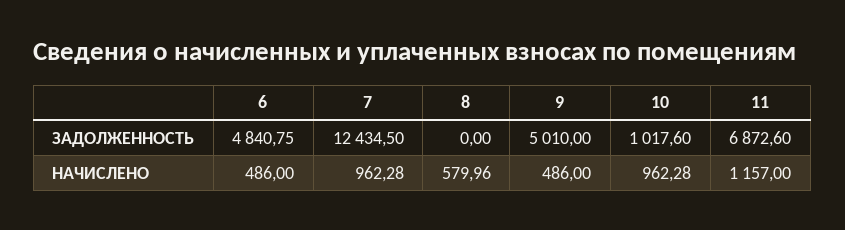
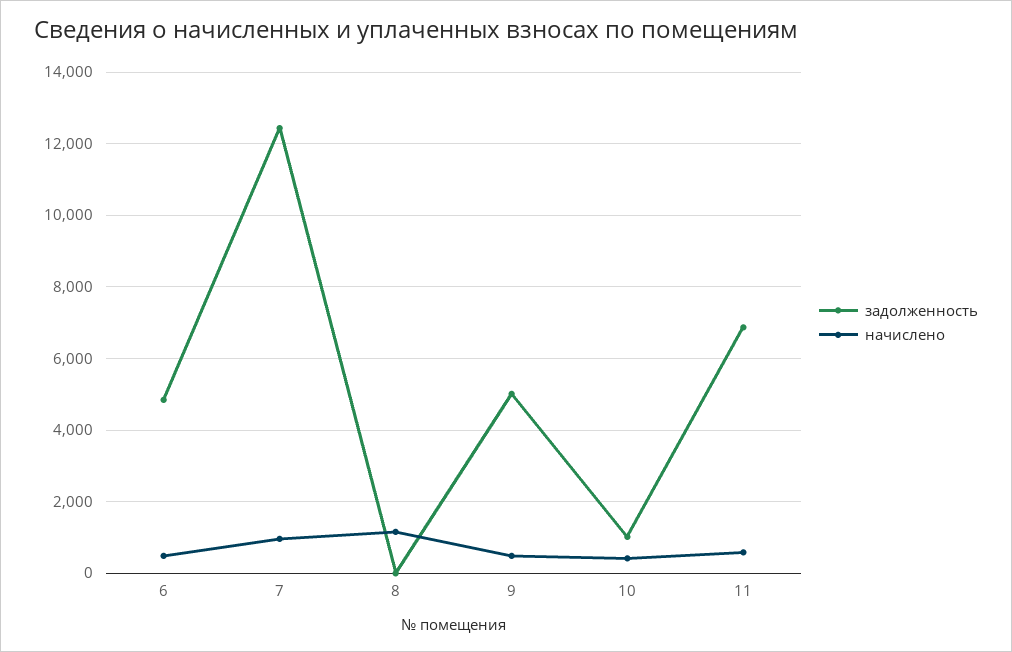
  {
    "ЗАДОЛЖЕННОСТЬ": {
      "6": 4840.75,
      "7": 12434.5,
      "8": 0,
      "9": 5010,
      "10": 1017.6,
      "11": 6872.6
    },
    "НАЧИСЛЕНО": {
      "6": 486,
      "7": 962.28,
-     "8": 579.96,
+     "8": 1200,
      "9": 486,
-     "10": 962.28,
+     "10": 400,
-     "11": 1157
+     "11": 600
    }
  }

